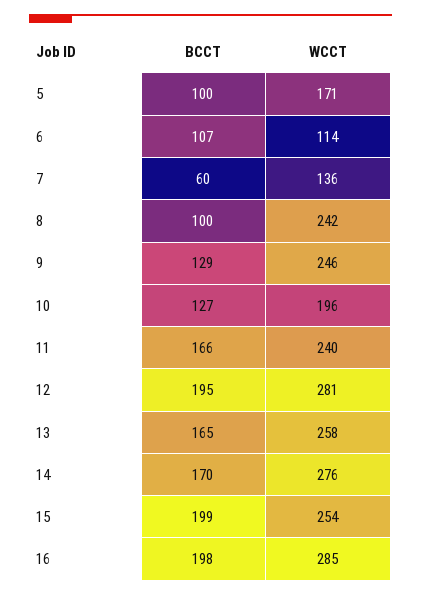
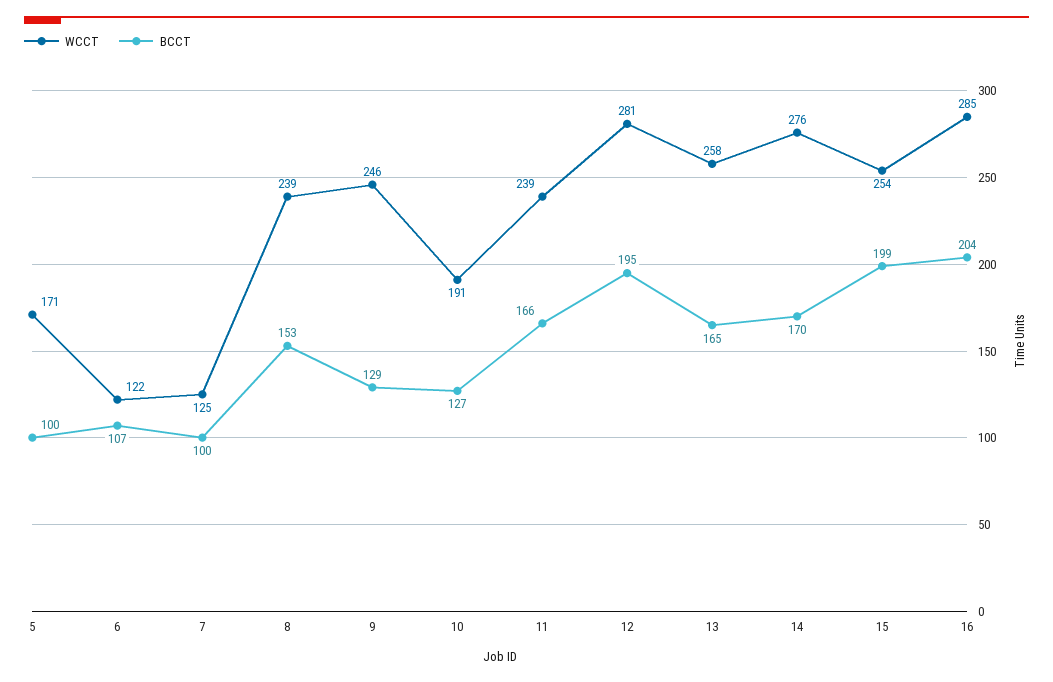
  {
    "BCCT": {
      "5": 100,
      "6": 107,
-     "7": 60,
+     "7": 100,
-     "8": 100,
+     "8": 153,
      "9": 129,
      "10": 127,
      "11": 166,
      "12": 195,
      "13": 165,
      "14": 170,
      "15": 199,
-     "16": 198
+     "16": 204
    },
    "WCCT": {
      "5": 171,
-     "6": 114,
+     "6": 122,
-     "7": 136,
+     "7": 125,
-     "8": 242,
+     "8": 239,
      "9": 246,
-     "10": 196,
+     "10": 191,
-     "11": 240,
+     "11": 239,
      "12": 281,
      "13": 258,
      "14": 276,
      "15": 254,
      "16": 285
    }
  }

